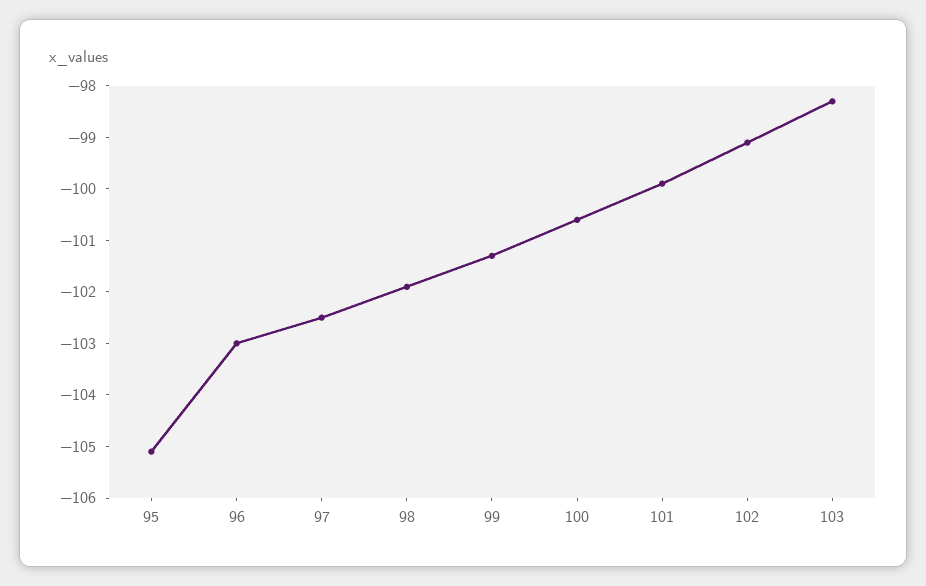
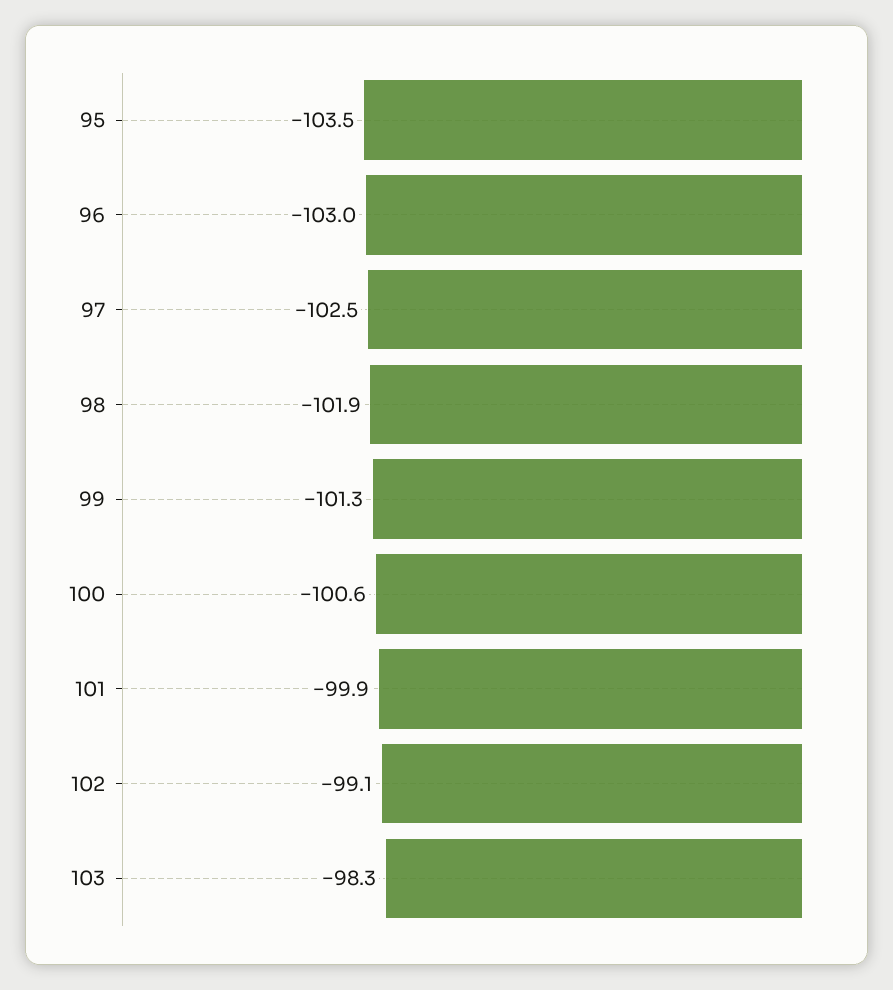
  {
-   "95": -105,
+   "95": -103.5,
    "96": -103,
    "97": -102.5,
    "98": -101.9,
    "99": -101.3,
    "100": -100.6,
    "101": -99.9,
    "102": -99.1,
    "103": -98.3
  }

